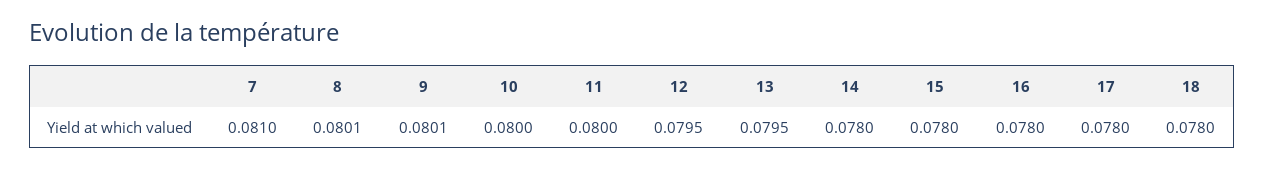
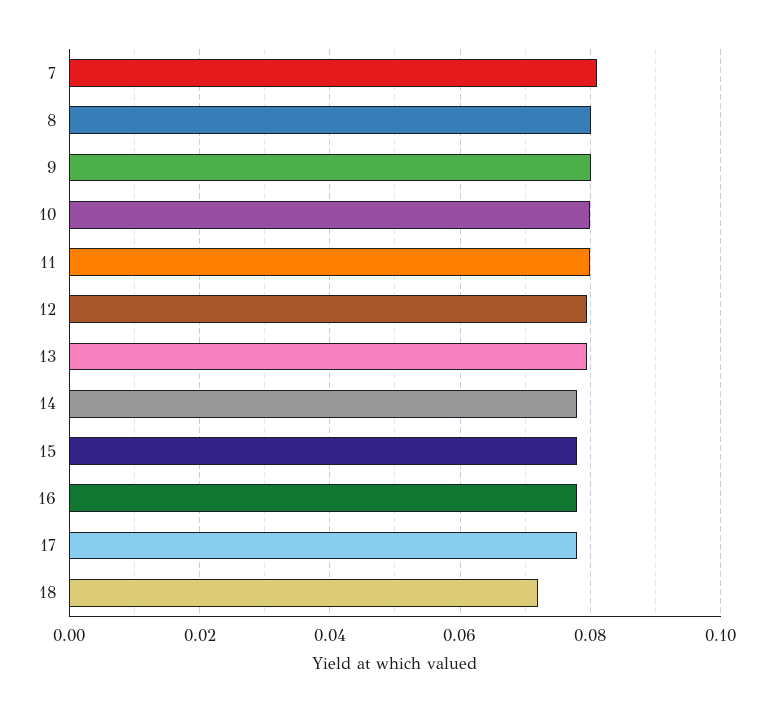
  {
    "7": 0.081,
    "8": 0.0801,
    "9": 0.0801,
    "10": 0.08,
    "11": 0.08,
    "12": 0.0795,
    "13": 0.0795,
    "14": 0.078,
    "15": 0.078,
    "16": 0.078,
    "17": 0.078,
-   "18": 0.078
+   "18": 0.072
  }

